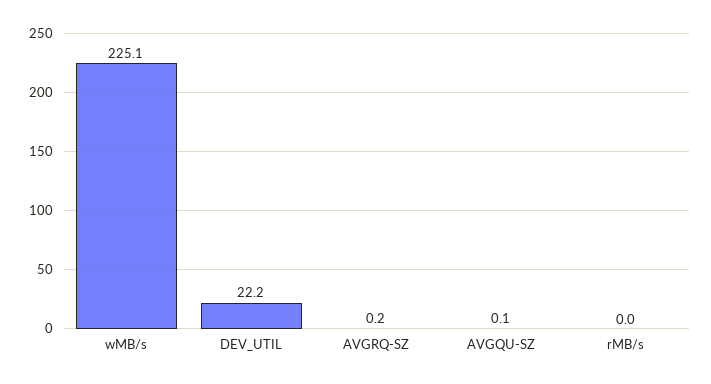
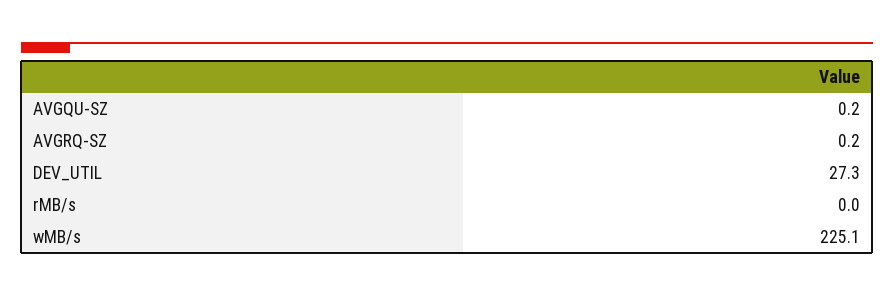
  {
    "wMB/s": 225.1,
-   "DEV_UTIL": 22.2,
+   "DEV_UTIL": 27.3,
    "AVGRQ-SZ": 0.2,
-   "AVGQU-SZ": 0.1,
+   "AVGQU-SZ": 0.2,
    "rMB/s": 0
  }

